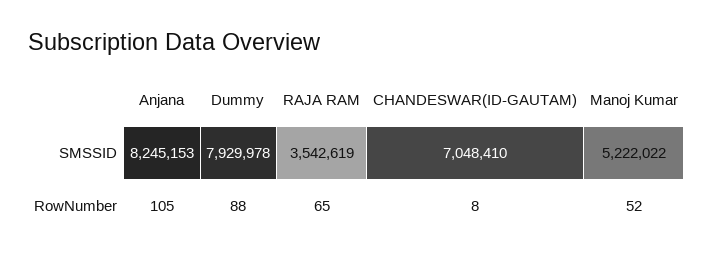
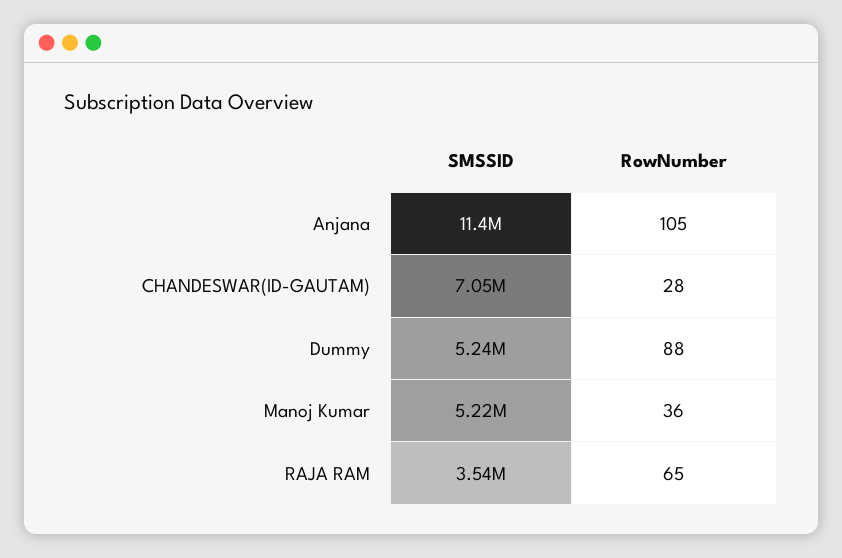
  {
    "Anjana": {
-     "SMSSID": 8245153,
+     "SMSSID": 11400000,
      "RowNumber": 105
    },
    "Dummy": {
-     "SMSSID": 7929978,
+     "SMSSID": 5240000,
      "RowNumber": 88
    },
    "RAJA RAM": {
      "SMSSID": 3542619,
      "RowNumber": 65
    },
    "CHANDESWAR(ID-GAUTAM)": {
      "SMSSID": 7048410,
-     "RowNumber": 8
+     "RowNumber": 28
    },
    "Manoj Kumar": {
      "SMSSID": 5222022,
-     "RowNumber": 52
+     "RowNumber": 36
    }
  }

